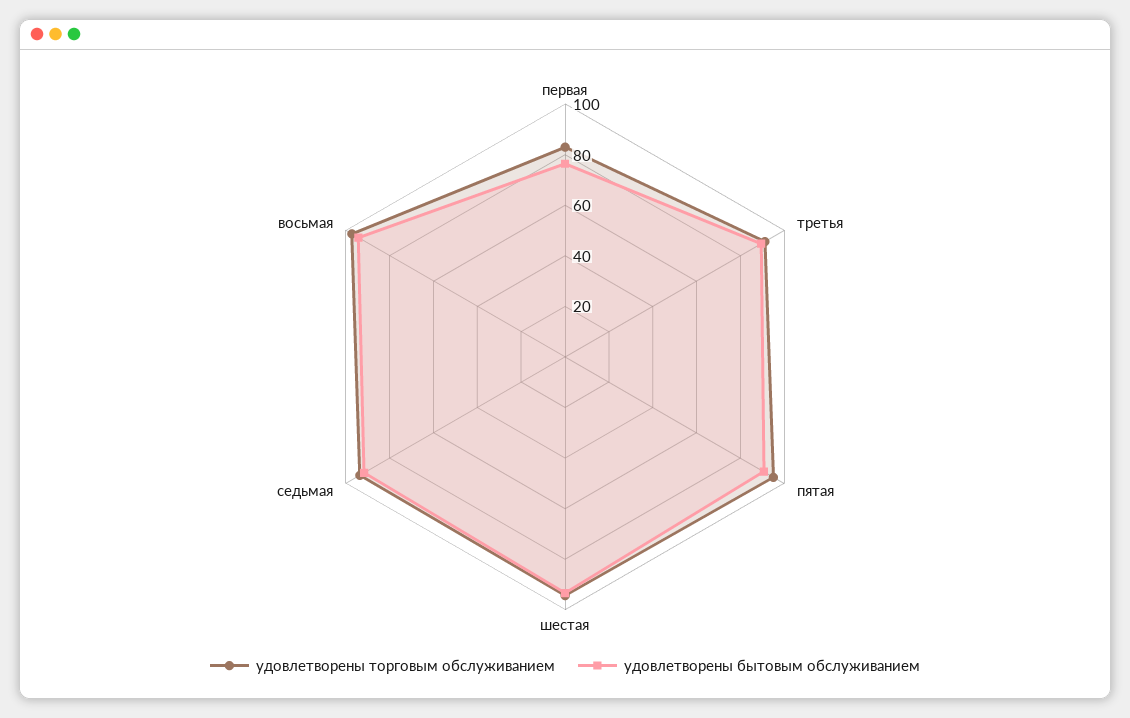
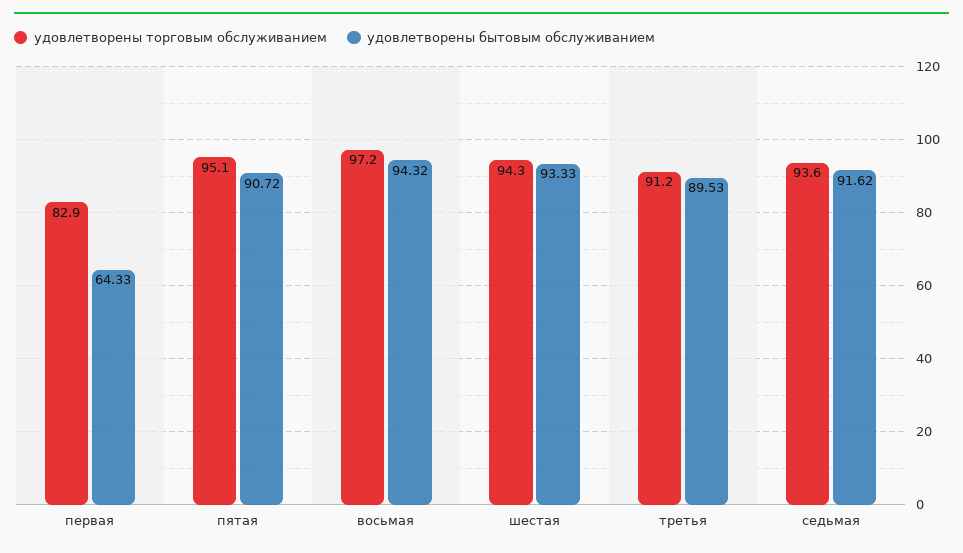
  {
    "удовлетворены торговым обслуживанием": {
      "первая": 82.9,
      "третья": 91.2,
      "пятая": 95.1,
      "шестая": 94.3,
      "седьмая": 93.6,
      "восьмая": 97.2
    },
    "удовлетворены бытовым обслуживанием": {
-     "первая": 75,
+     "первая": 64.33,
      "третья": 89.53,
      "пятая": 90.72,
      "шестая": 93.33,
      "седьмая": 91.62,
      "восьмая": 94.32
    }
  }

